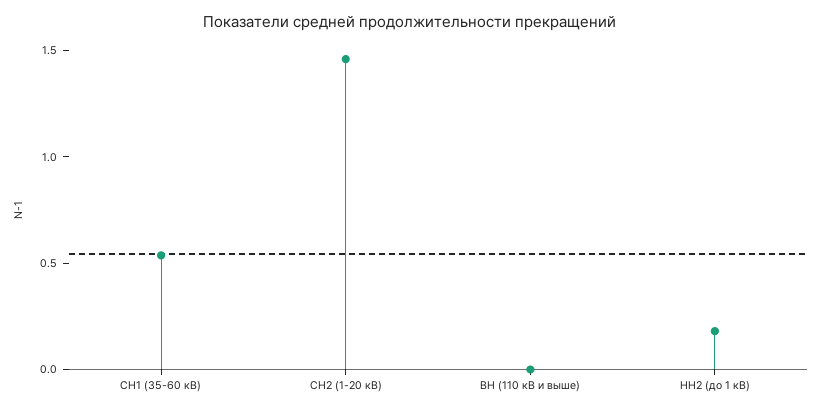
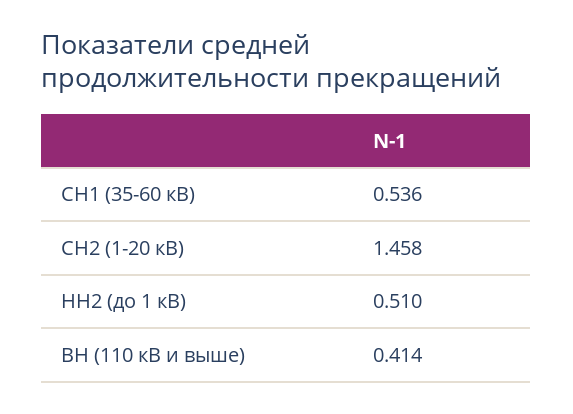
  {
    "СН1 (35-60 кВ)": 0.536,
    "СН2 (1-20 кВ)": 1.458,
-   "ВН (110 кВ и выше)": 0,
+   "ВН (110 кВ и выше)": 0.414,
-   "НН2 (до 1 кВ)": 0.2
+   "НН2 (до 1 кВ)": 0.51
  }

